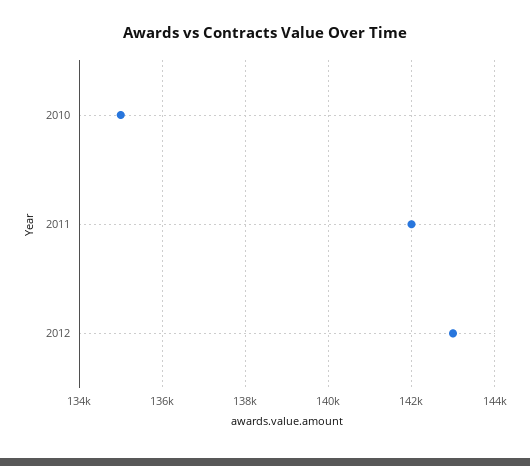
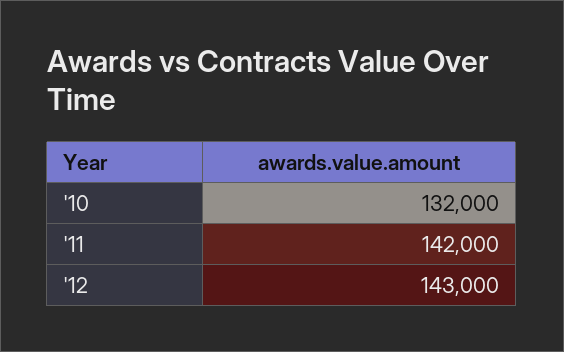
  {
-   "2010": 135000,
+   "2010": 132000,
    "2011": 142000,
    "2012": 143000
  }

